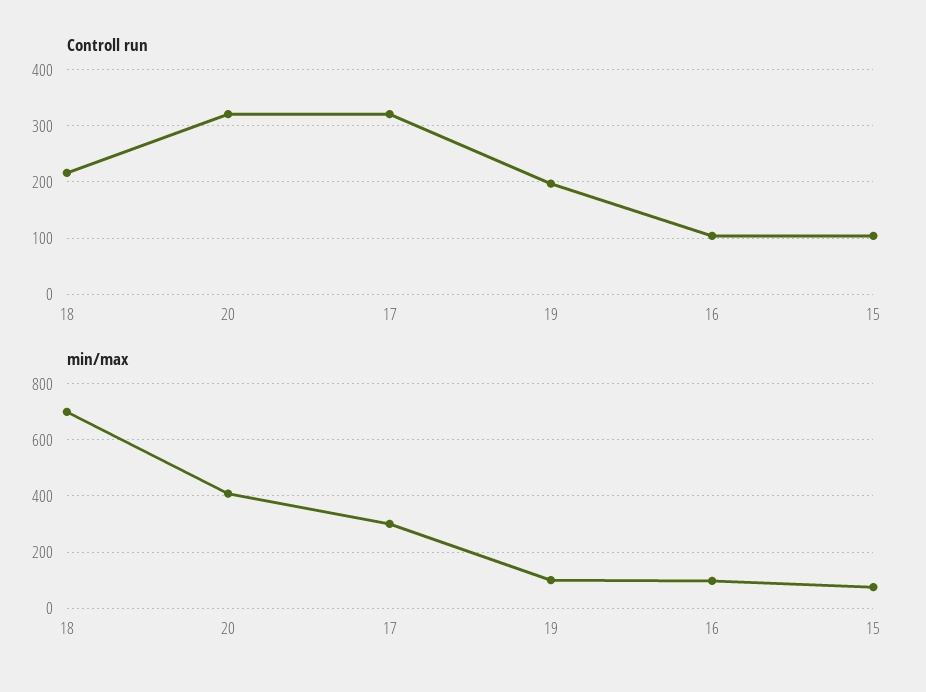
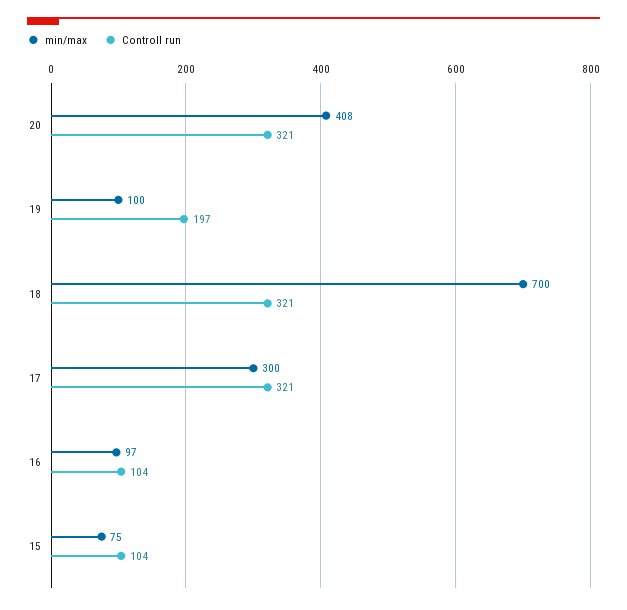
  {
    "Controll run": {
-     "18": 220,
+     "18": 321,
      "20": 321,
      "17": 321,
      "19": 197,
      "16": 104,
      "15": 104
    },
    "min/max": {
      "18": 700,
      "20": 408,
      "17": 300,
      "19": 100,
      "16": 97,
      "15": 75
    }
  }

